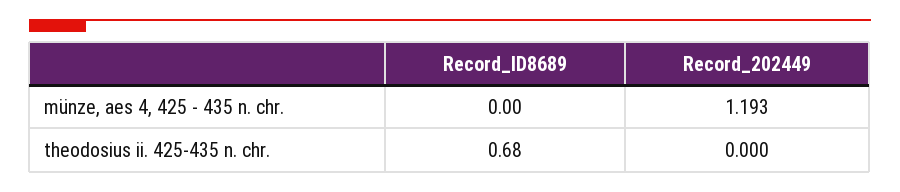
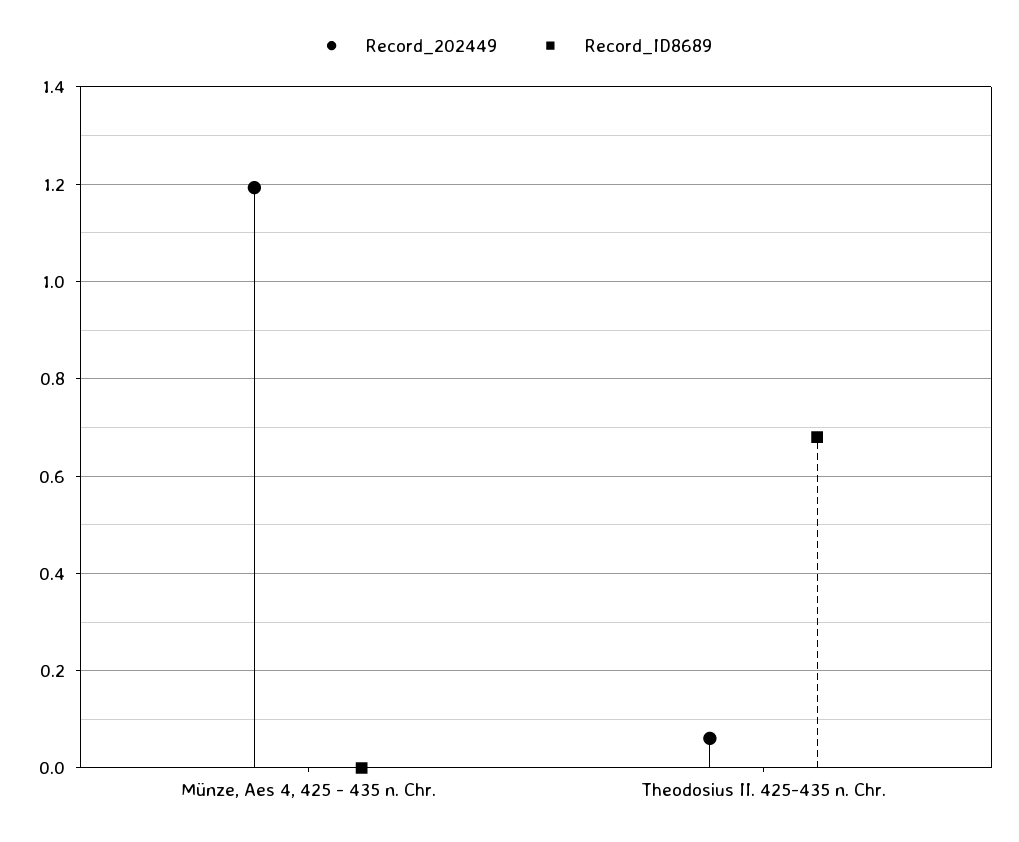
  {
    "Record_ID8689": {
      "münze, aes 4, 425 - 435 n. chr.": 0,
      "theodosius ii. 425-435 n. chr.": 0.68
    },
    "Record_202449": {
      "münze, aes 4, 425 - 435 n. chr.": 1.193,
-     "theodosius ii. 425-435 n. chr.": 0
+     "theodosius ii. 425-435 n. chr.": 0.06
    }
  }

